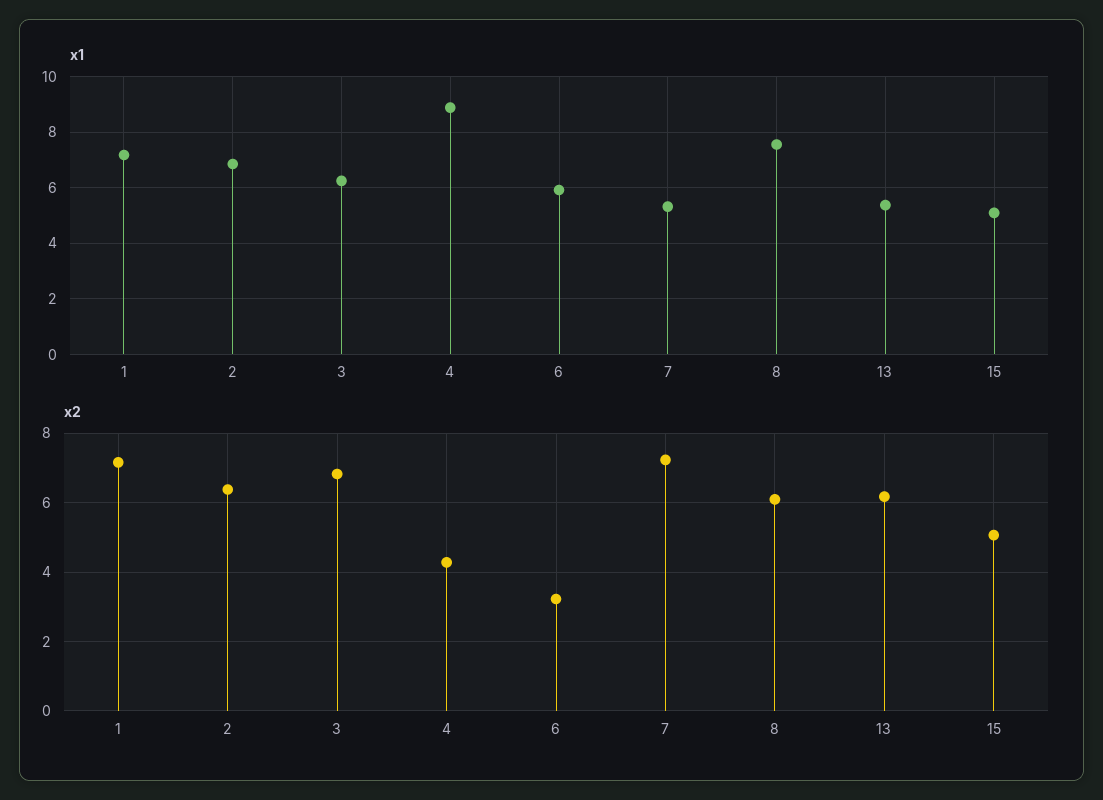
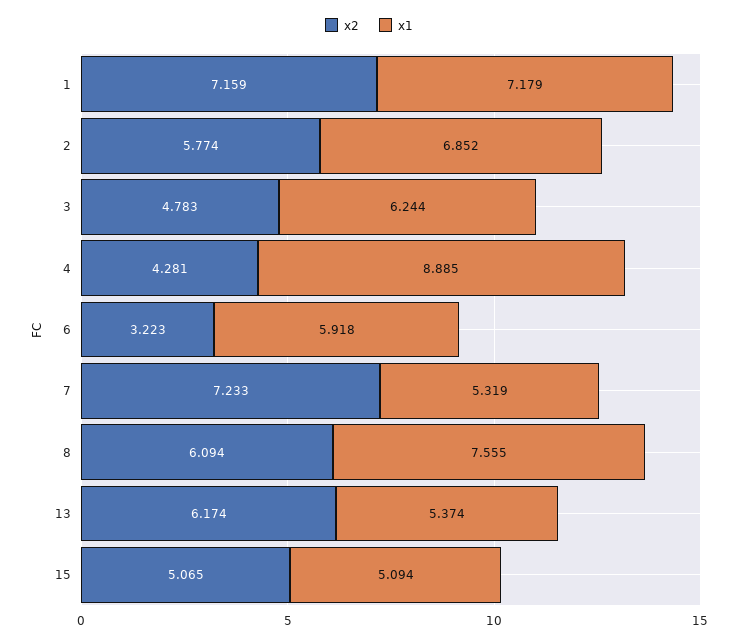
  {
    "x1": {
      "1": 7.179,
      "2": 6.852,
      "3": 6.244,
      "4": 8.885,
      "6": 5.918,
      "7": 5.319,
      "8": 7.555,
      "13": 5.374,
      "15": 5.094
    },
    "x2": {
      "1": 7.159,
-     "2": 6.4,
+     "2": 5.774,
-     "3": 6.8,
+     "3": 4.783,
      "4": 4.281,
      "6": 3.223,
      "7": 7.233,
      "8": 6.094,
      "13": 6.174,
      "15": 5.065
    }
  }

